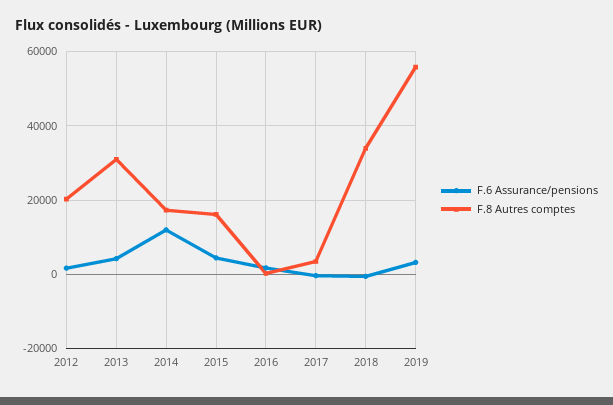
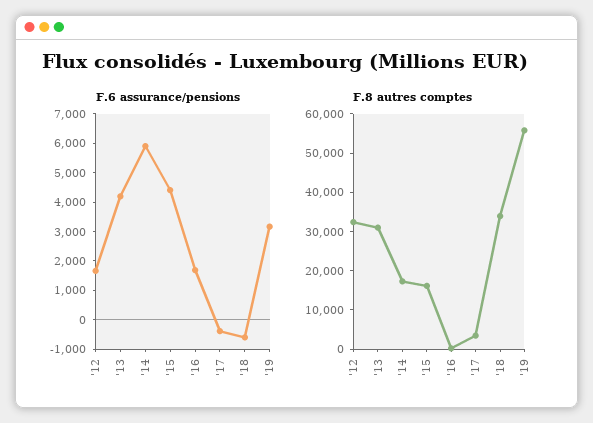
  {
    "F.6 Assurance/pensions": {
      "2012": 1500,
      "2013": 4000,
-     "2014": 12000,
+     "2014": 6000,
      "2015": 4500,
      "2016": 1500,
      "2017": -500,
      "2018": -500,
      "2019": 3000
    },
    "F.8 Autres comptes": {
-     "2012": 20000,
+     "2012": 32500,
      "2013": 30000,
      "2014": 18000,
      "2015": 16000,
      "2016": 0,
      "2017": 4000,
      "2018": 34000,
      "2019": 56000
    }
  }

